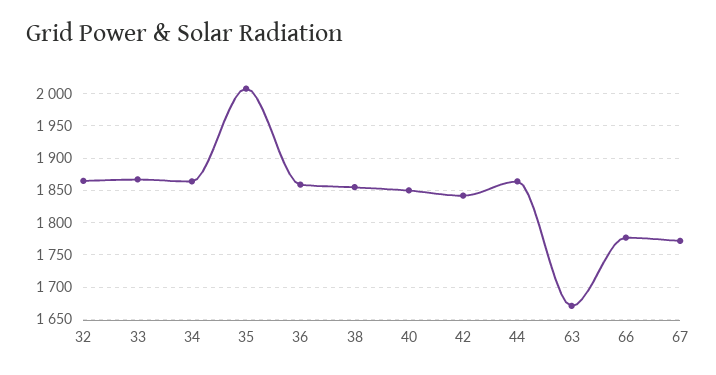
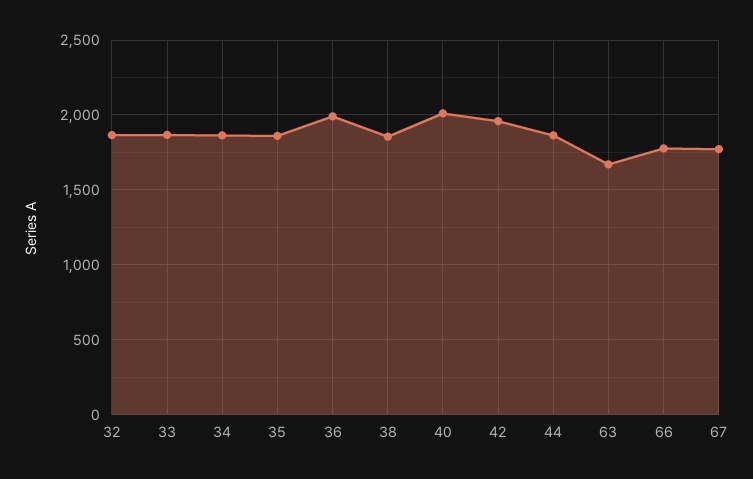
  {
    "32": 1870,
    "33": 1870,
    "34": 1860,
-   "35": 2010,
+   "35": 1850,
-   "36": 1860,
+   "36": 2000,
    "38": 1860,
-   "40": 1850,
+   "40": 2000,
-   "42": 1840,
+   "42": 1950,
    "44": 1860,
    "63": 1670,
    "66": 1780,
    "67": 1770
  }

